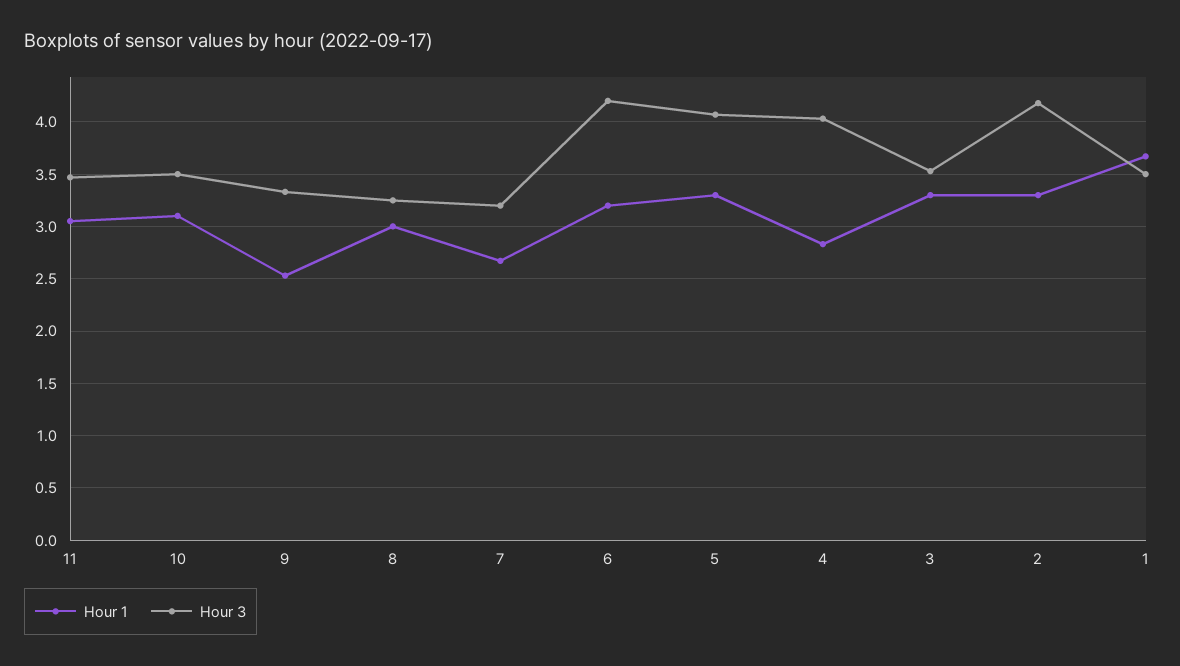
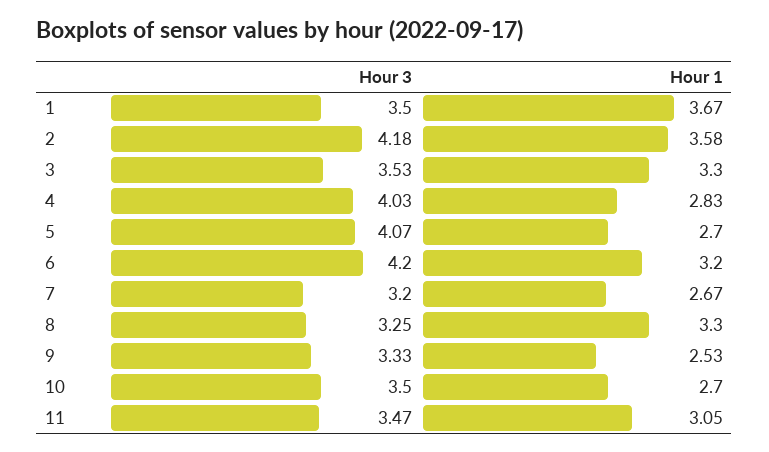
  {
    "Hour 1": {
      "11": 3.05,
-     "10": 3.1,
+     "10": 2.7,
      "9": 2.53,
-     "8": 3,
+     "8": 3.3,
      "7": 2.67,
      "6": 3.2,
-     "5": 3.3,
+     "5": 2.7,
      "4": 2.83,
      "3": 3.3,
-     "2": 3.3,
+     "2": 3.58,
      "1": 3.67
    },
    "Hour 3": {
      "11": 3.47,
      "10": 3.5,
      "9": 3.33,
      "8": 3.25,
      "7": 3.2,
      "6": 4.2,
      "5": 4.07,
      "4": 4.03,
      "3": 3.53,
      "2": 4.18,
      "1": 3.5
    }
  }

